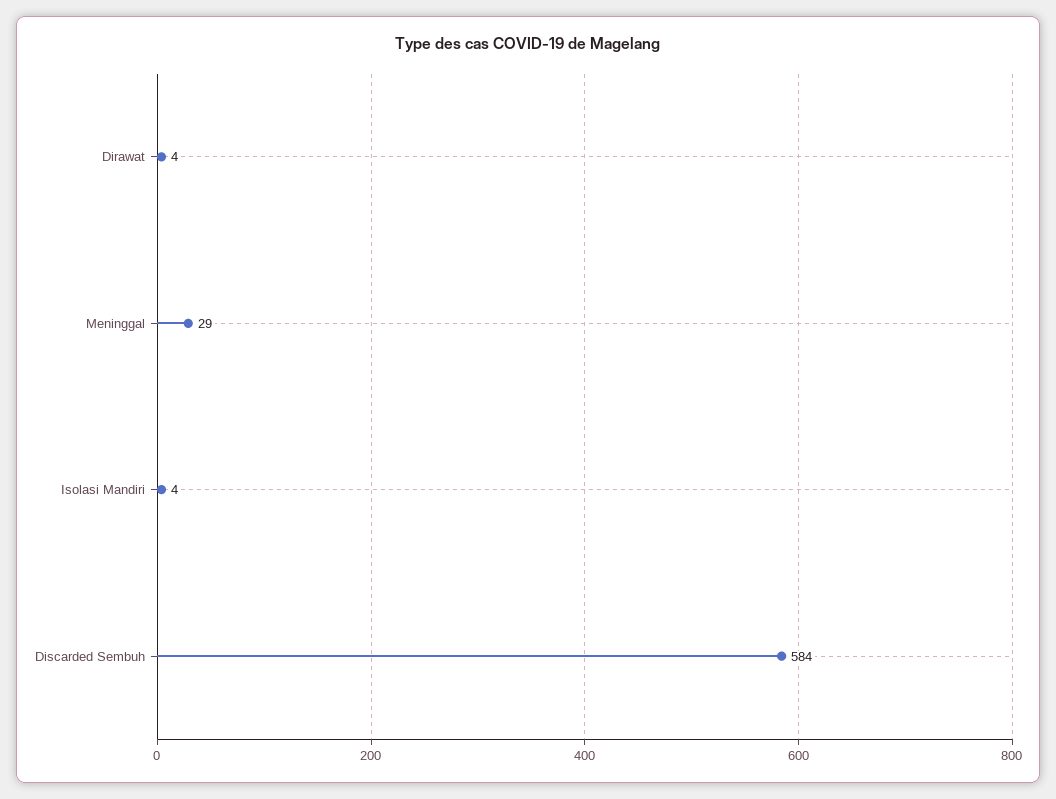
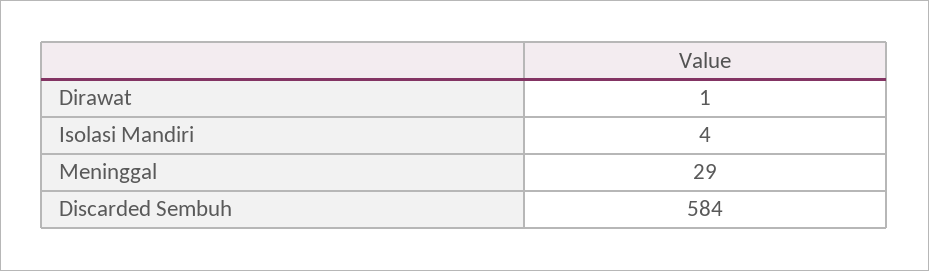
  {
-   "Dirawat": 4,
+   "Dirawat": 1,
    "Meninggal": 29,
    "Isolasi Mandiri": 4,
    "Discarded Sembuh": 584
  }

